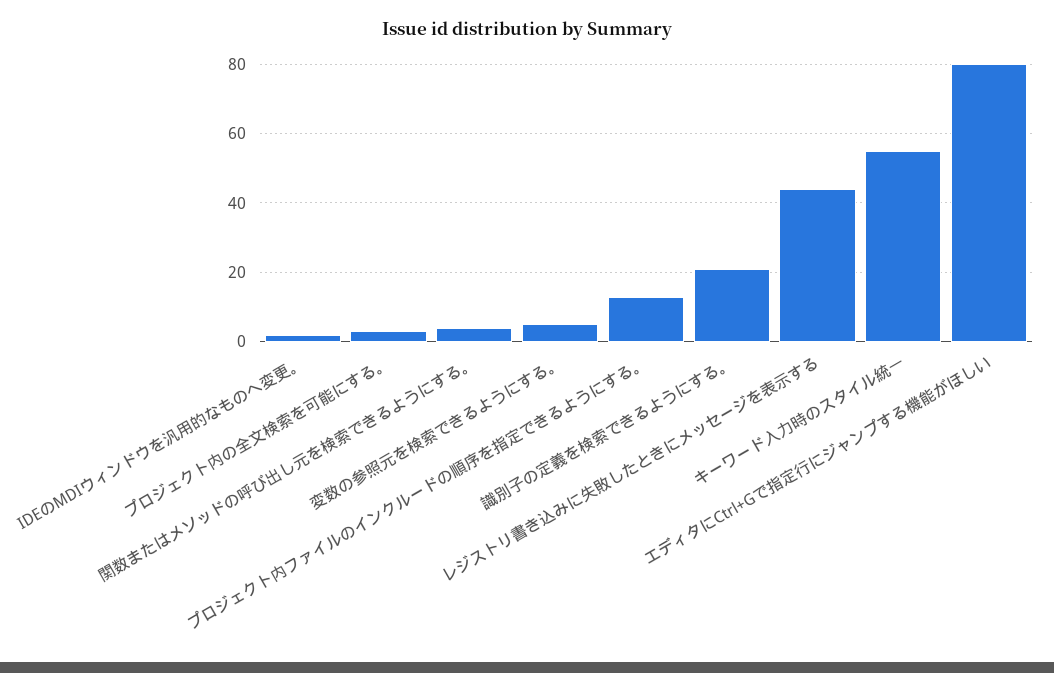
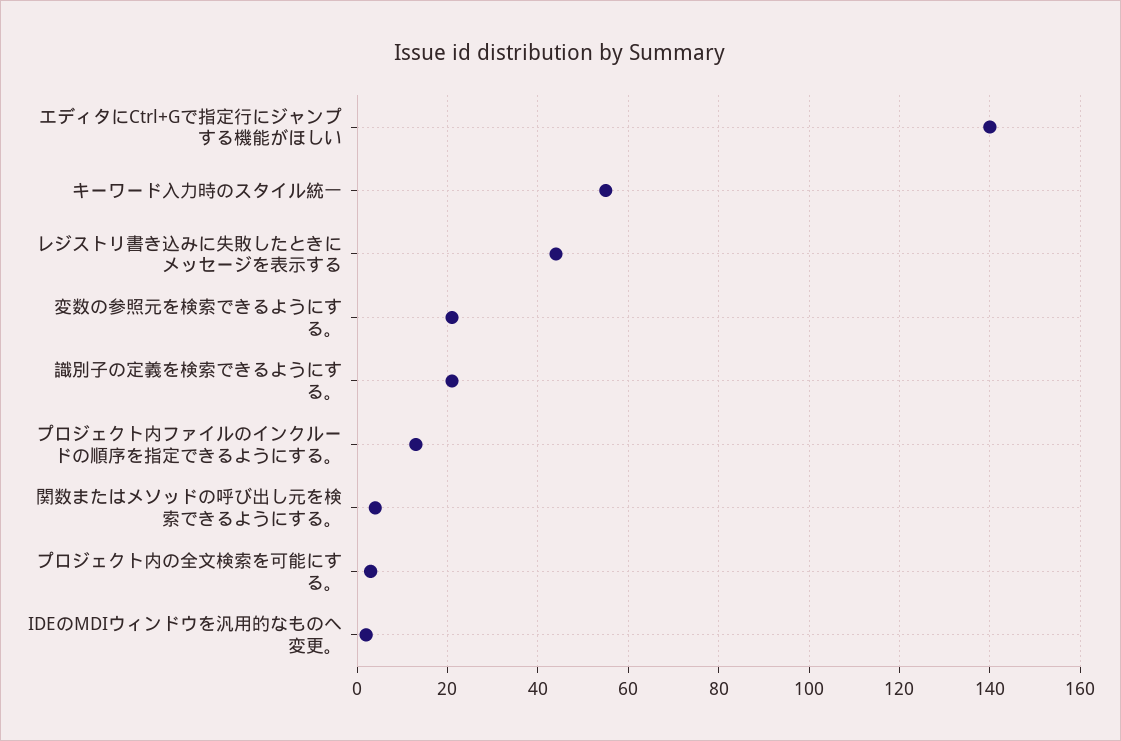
  {
    "IDEのMDIウィンドウを汎用的なものへ変更。": 0,
    "プロジェクト内の全文検索を可能にする。": 5,
    "関数またはメソッドの呼び出し元を検索できるようにする。": 5,
-   "変数の参照元を検索できるようにする。": 5,
+   "変数の参照元を検索できるようにする。": 20,
    "プロジェクト内ファイルのインクルードの順序を指定できるようにする。": 15,
    "識別子の定義を検索できるようにする。": 20,
    "レジストリ書き込みに失敗したときにメッセージを表示する": 45,
    "キーワード入力時のスタイル統一": 55,
-   "エディタにCtrl+Gで指定行にジャンプする機能がほしい": 80
+   "エディタにCtrl+Gで指定行にジャンプする機能がほしい": 140
  }

